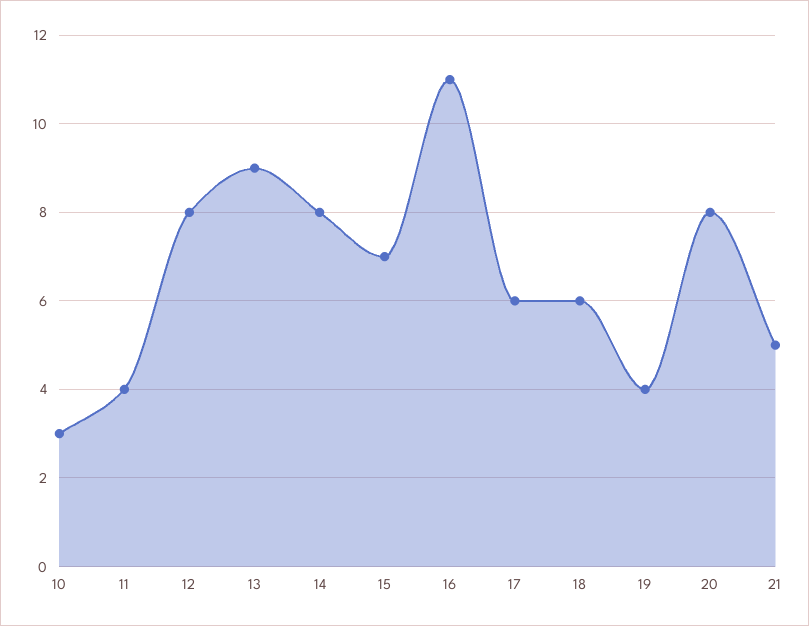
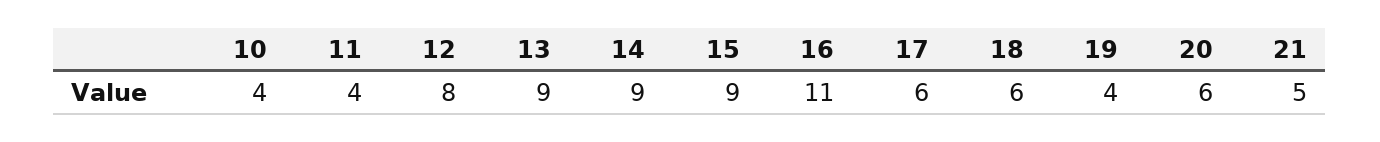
  {
-   "10": 3,
+   "10": 4,
    "11": 4,
    "12": 8,
    "13": 9,
-   "14": 8,
+   "14": 9,
-   "15": 7,
+   "15": 9,
    "16": 11,
    "17": 6,
    "18": 6,
    "19": 4,
-   "20": 8,
+   "20": 6,
    "21": 5
  }

